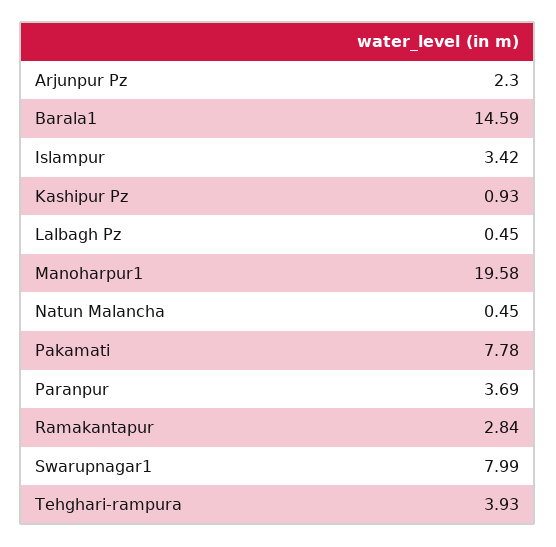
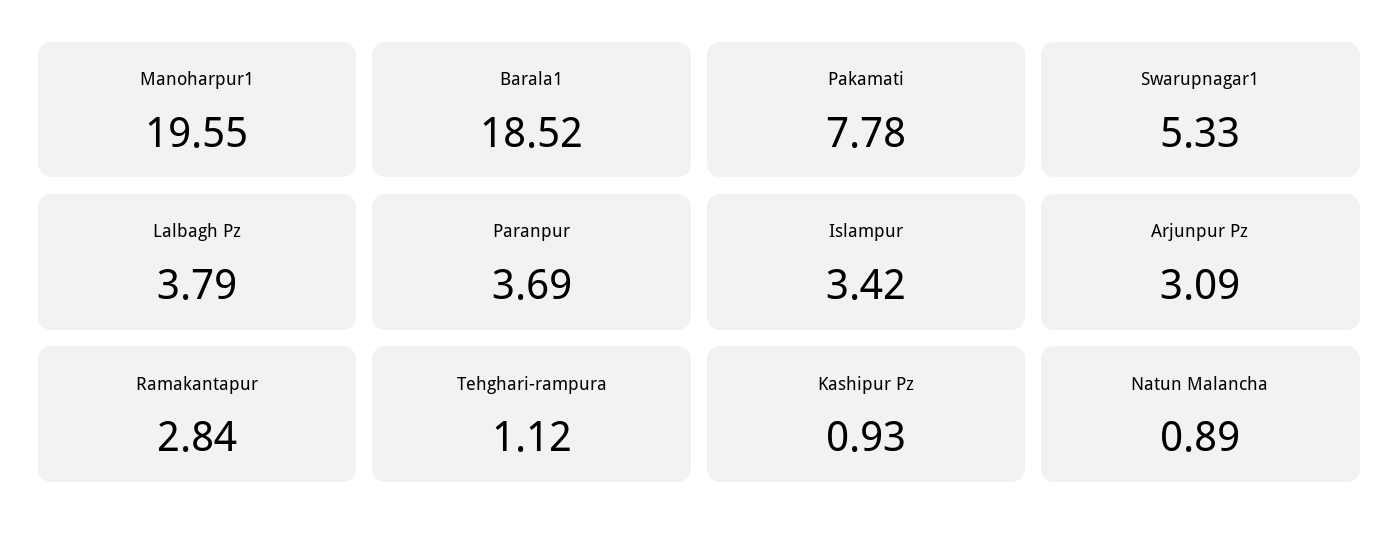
  {
-   "Arjunpur Pz": 2.3,
+   "Arjunpur Pz": 3.09,
-   "Barala1": 14.59,
+   "Barala1": 18.52,
    "Islampur": 3.42,
    "Kashipur Pz": 0.93,
-   "Lalbagh Pz": 0.45,
+   "Lalbagh Pz": 3.79,
-   "Manoharpur1": 19.58,
+   "Manoharpur1": 19.55,
-   "Natun Malancha": 0.45,
+   "Natun Malancha": 0.89,
    "Pakamati": 7.78,
    "Paranpur": 3.69,
    "Ramakantapur": 2.84,
-   "Swarupnagar1": 7.99,
+   "Swarupnagar1": 5.33,
-   "Tehghari-rampura": 3.93
+   "Tehghari-rampura": 1.12
  }

